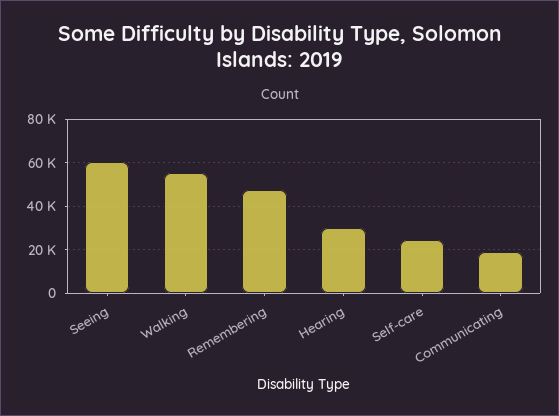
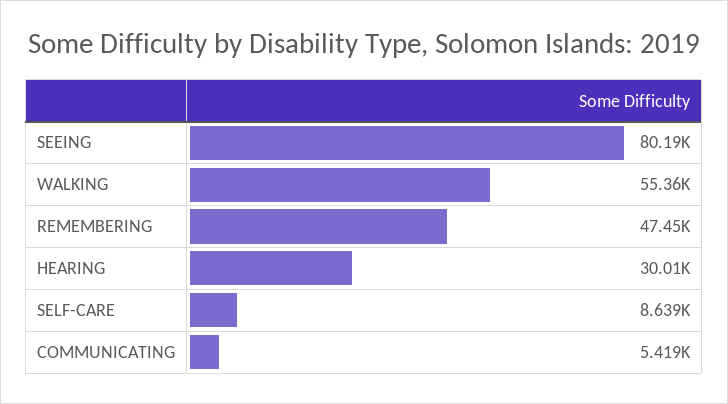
  {
-   "Seeing": 60000,
+   "Seeing": 80190,
    "Walking": 55360,
    "Remembering": 47450,
    "Hearing": 30010,
-   "Self-care": 25000,
+   "Self-care": 8639,
-   "Communicating": 20000
+   "Communicating": 5419
  }

